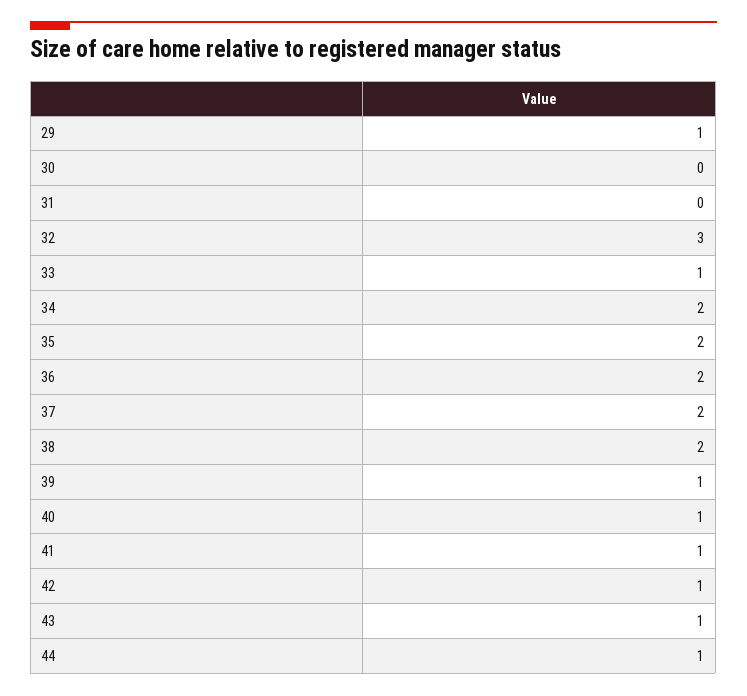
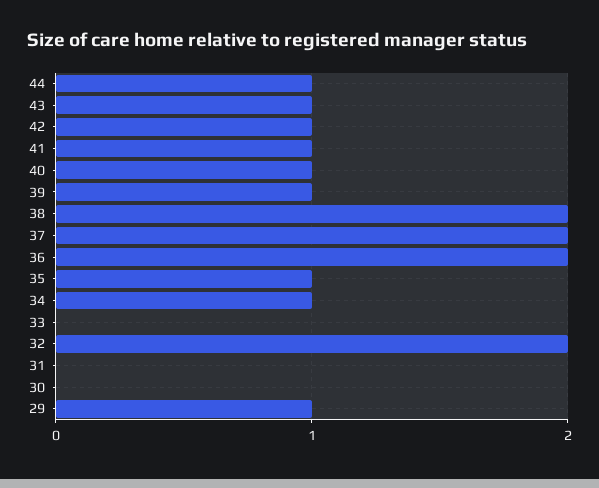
  {
    "29": 1,
    "30": 0,
    "31": 0,
-   "32": 3,
+   "32": 2,
-   "33": 1,
+   "33": 0,
-   "34": 2,
+   "34": 1,
-   "35": 2,
+   "35": 1,
    "36": 2,
    "37": 2,
    "38": 2,
    "39": 1,
    "40": 1,
    "41": 1,
    "42": 1,
    "43": 1,
    "44": 1
  }

